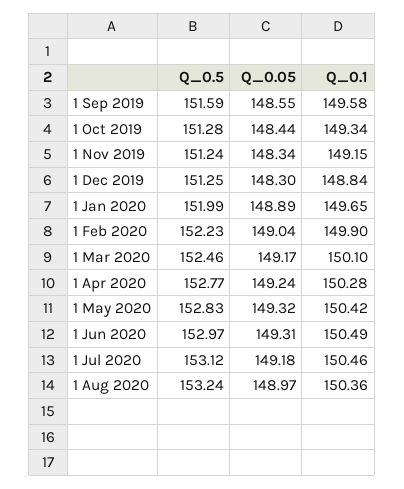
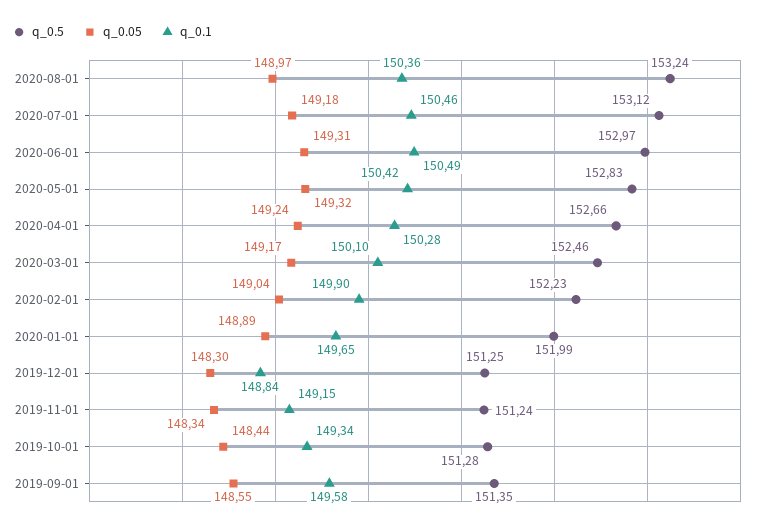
  {
    "Q_0.5": {
-     "1 Sep 2019": 151.59,
+     "1 Sep 2019": 151.35,
      "1 Oct 2019": 151.28,
      "1 Nov 2019": 151.24,
      "1 Dec 2019": 151.25,
      "1 Jan 2020": 151.99,
      "1 Feb 2020": 152.23,
      "1 Mar 2020": 152.46,
-     "1 Apr 2020": 152.77,
+     "1 Apr 2020": 152.66,
      "1 May 2020": 152.83,
      "1 Jun 2020": 152.97,
      "1 Jul 2020": 153.12,
      "1 Aug 2020": 153.24
    },
    "Q_0.05": {
      "1 Sep 2019": 148.55,
      "1 Oct 2019": 148.44,
      "1 Nov 2019": 148.34,
      "1 Dec 2019": 148.3,
      "1 Jan 2020": 148.89,
      "1 Feb 2020": 149.04,
      "1 Mar 2020": 149.17,
      "1 Apr 2020": 149.24,
      "1 May 2020": 149.32,
      "1 Jun 2020": 149.31,
      "1 Jul 2020": 149.18,
      "1 Aug 2020": 148.97
    },
    "Q_0.1": {
      "1 Sep 2019": 149.58,
      "1 Oct 2019": 149.34,
      "1 Nov 2019": 149.15,
      "1 Dec 2019": 148.84,
      "1 Jan 2020": 149.65,
      "1 Feb 2020": 149.9,
      "1 Mar 2020": 150.1,
      "1 Apr 2020": 150.28,
      "1 May 2020": 150.42,
      "1 Jun 2020": 150.49,
      "1 Jul 2020": 150.46,
      "1 Aug 2020": 150.36
    }
  }

